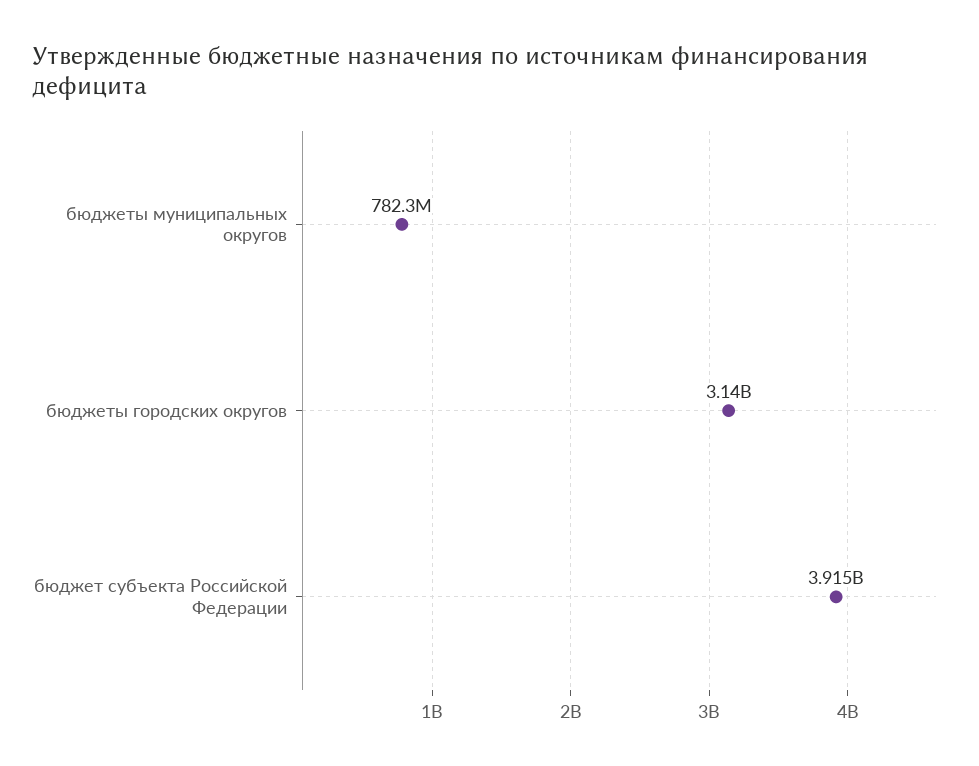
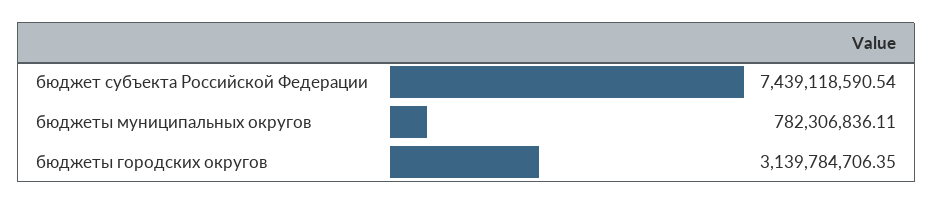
  {
    "бюджеты муниципальных округов": 782306836.11,
    "бюджеты городских округов": 3139784706.35,
-   "бюджет субъекта Российской Федерации": 3915000000
+   "бюджет субъекта Российской Федерации": 7439118590.54
  }

